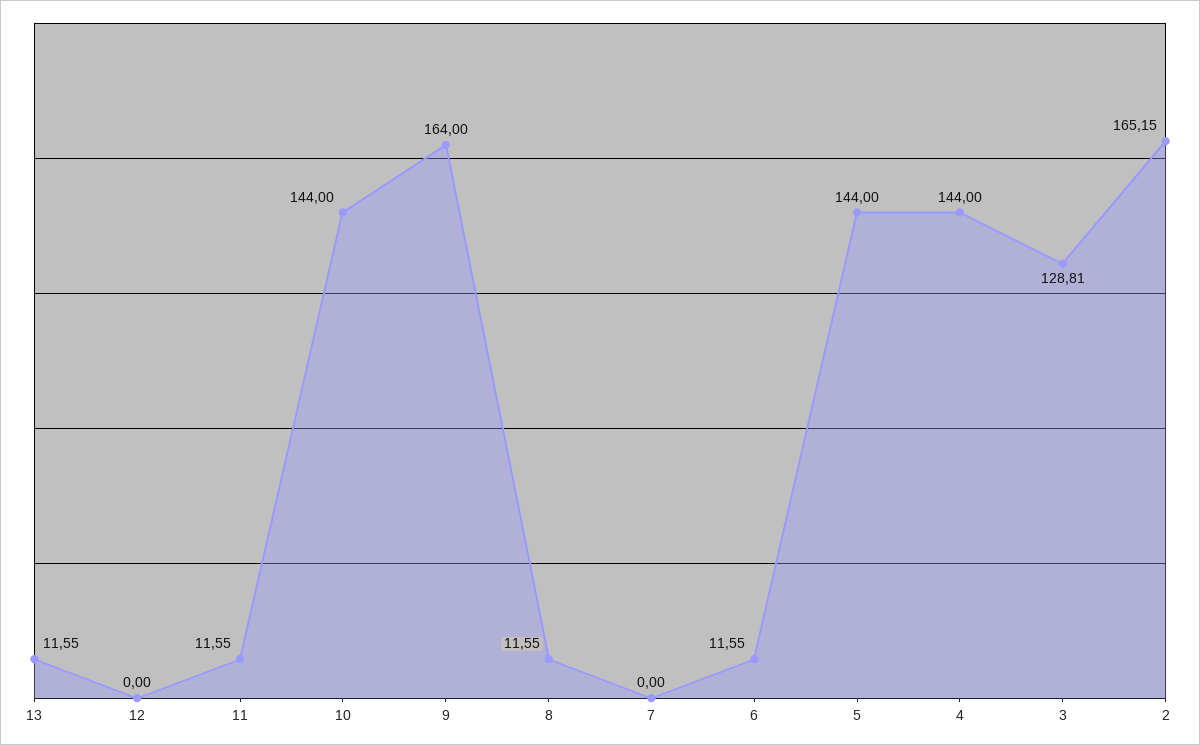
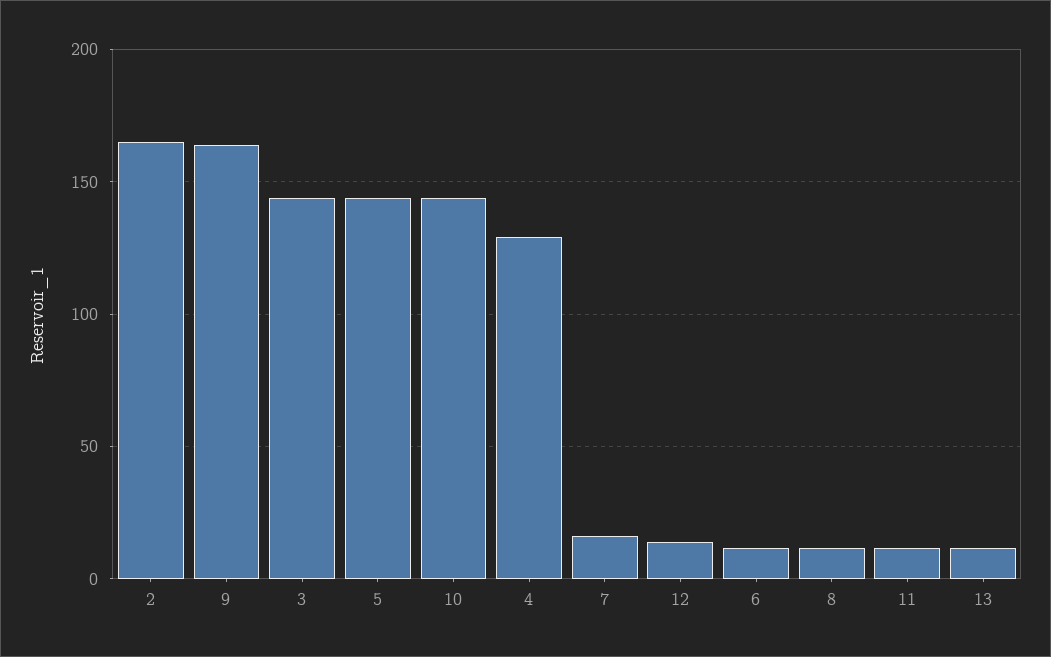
  {
    "13": 11.55,
-   "12": 0,
+   "12": 15,
    "11": 11.55,
    "10": 144,
    "9": 164,
    "8": 11.55,
-   "7": 0,
+   "7": 15,
    "6": 11.55,
    "5": 144,
-   "4": 144,
+   "4": 130,
-   "3": 128.81,
+   "3": 145,
    "2": 165.15
  }

